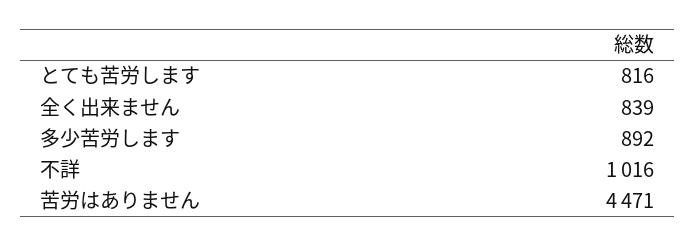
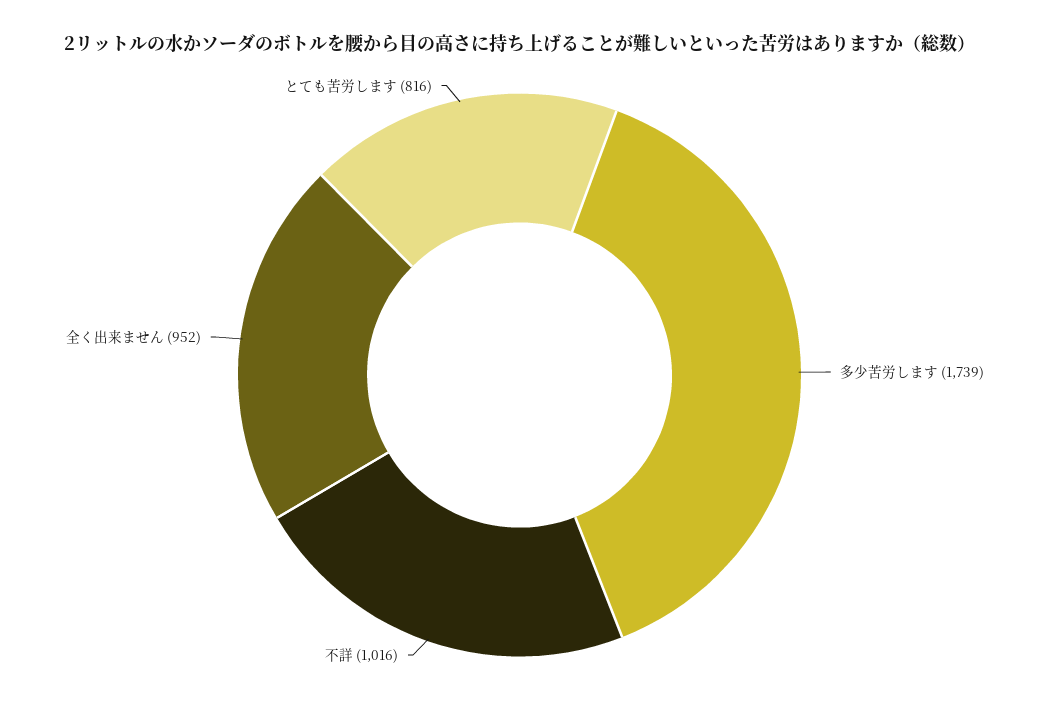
  {
    "とても苦労します": 816,
-   "全く出来ません": 839,
+   "全く出来ません": 952,
-   "多少苦労します": 892,
+   "多少苦労します": 1739,
-   "不詳": 1016,
+   "不詳": 1016
-   "苦労はありません": 4471
  }

